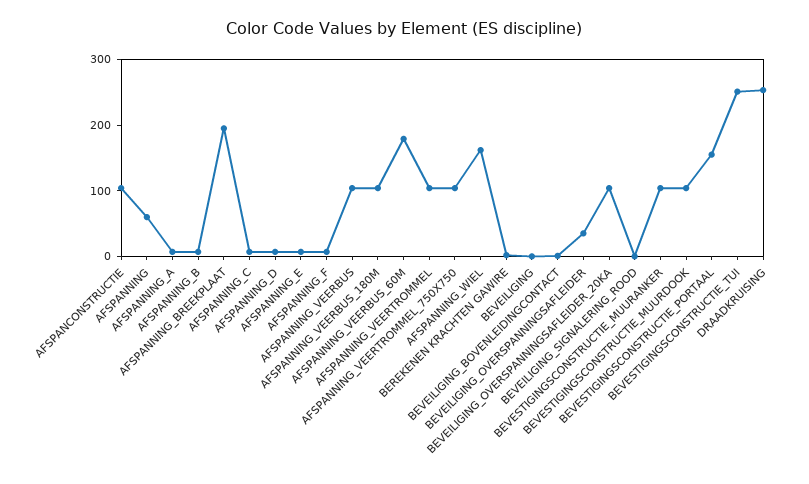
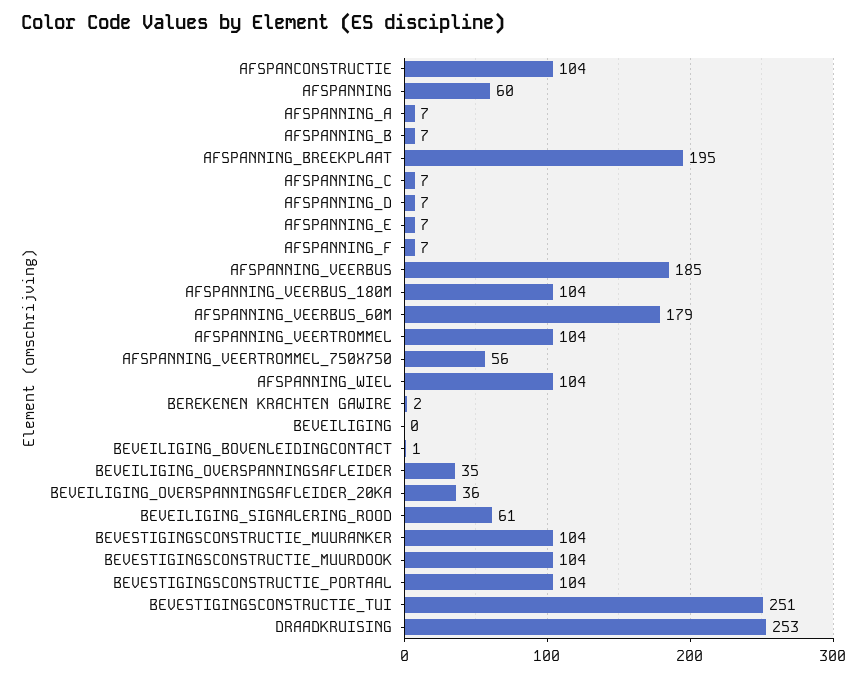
  {
    "AFSPANCONSTRUCTIE": 104,
    "AFSPANNING": 60,
    "AFSPANNING_A": 7,
    "AFSPANNING_B": 7,
    "AFSPANNING_BREEKPLAAT": 195,
    "AFSPANNING_C": 7,
    "AFSPANNING_D": 7,
    "AFSPANNING_E": 7,
    "AFSPANNING_F": 7,
-   "AFSPANNING_VEERBUS": 100,
+   "AFSPANNING_VEERBUS": 185,
    "AFSPANNING_VEERBUS_180M": 104,
    "AFSPANNING_VEERBUS_60M": 179,
    "AFSPANNING_VEERTROMMEL": 104,
-   "AFSPANNING_VEERTROMMEL_750X750": 100,
+   "AFSPANNING_VEERTROMMEL_750X750": 56,
-   "AFSPANNING_WIEL": 160,
+   "AFSPANNING_WIEL": 104,
    "BEREKENEN KRACHTEN GAWIRE": 2,
    "BEVEILIGING": 0,
    "BEVEILIGING_BOVENLEIDINGCONTACT": 1,
    "BEVEILIGING_OVERSPANNINGSAFLEIDER": 35,
-   "BEVEILIGING_OVERSPANNINGSAFLEIDER_20KA": 100,
+   "BEVEILIGING_OVERSPANNINGSAFLEIDER_20KA": 36,
-   "BEVEILIGING_SIGNALERING_ROOD": 0,
+   "BEVEILIGING_SIGNALERING_ROOD": 61,
    "BEVESTIGINGSCONSTRUCTIE_MUURANKER": 104,
    "BEVESTIGINGSCONSTRUCTIE_MUURDOOK": 104,
-   "BEVESTIGINGSCONSTRUCTIE_PORTAAL": 160,
+   "BEVESTIGINGSCONSTRUCTIE_PORTAAL": 104,
    "BEVESTIGINGSCONSTRUCTIE_TUI": 251,
    "DRAADKRUISING": 253
  }

